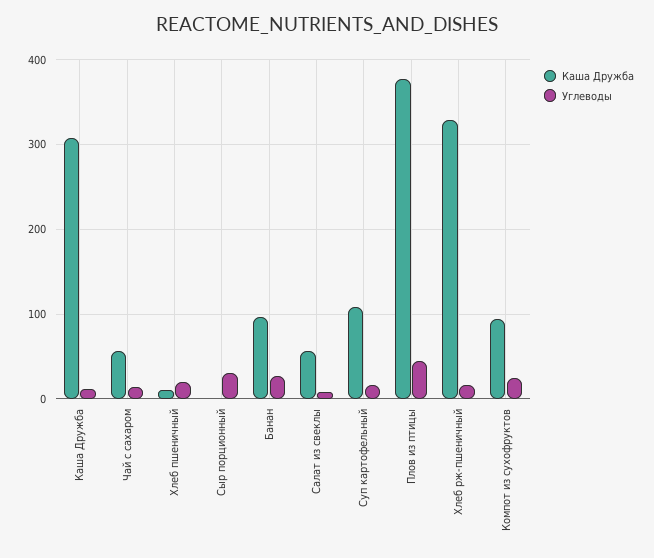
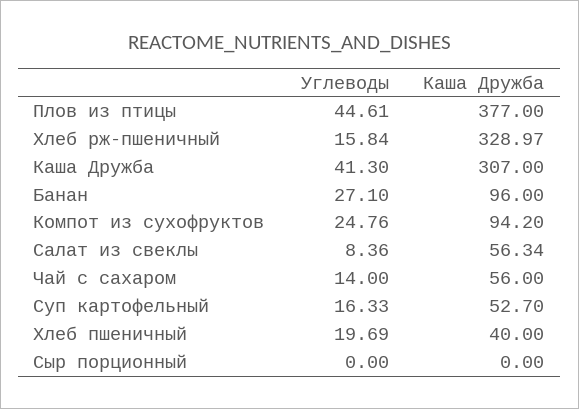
  {
    "Каша Дружба": {
      "Каша Дружба": 307,
      "Чай с сахаром": 56,
-     "Хлеб пшеничный": 10,
+     "Хлеб пшеничный": 40,
      "Сыр порционный": 0,
      "Банан": 96,
      "Салат из свеклы": 56.34,
-     "Суп картофельный": 110,
+     "Суп картофельный": 52.7,
      "Плов из птицы": 377,
      "Хлеб рж-пшеничный": 328.97,
      "Компот из сухофруктов": 94.2
    },
    "Углеводы": {
-     "Каша Дружба": 10,
+     "Каша Дружба": 41.3,
      "Чай с сахаром": 14,
      "Хлеб пшеничный": 19.69,
-     "Сыр порционный": 30,
+     "Сыр порционный": 0,
      "Банан": 27.1,
      "Салат из свеклы": 8.36,
      "Суп картофельный": 16.33,
      "Плов из птицы": 44.61,
      "Хлеб рж-пшеничный": 15.84,
      "Компот из сухофруктов": 24.76
    }
  }

